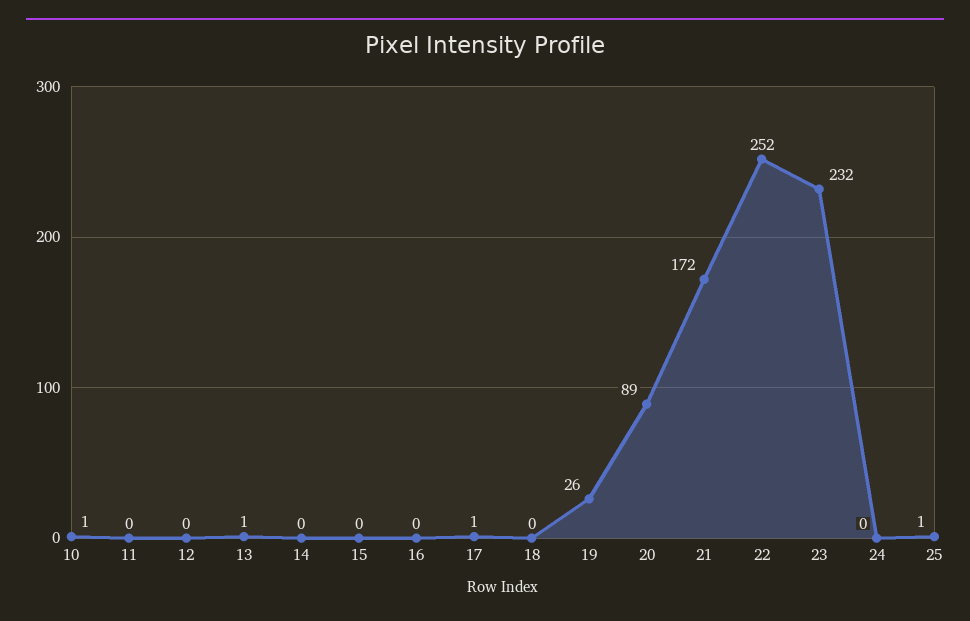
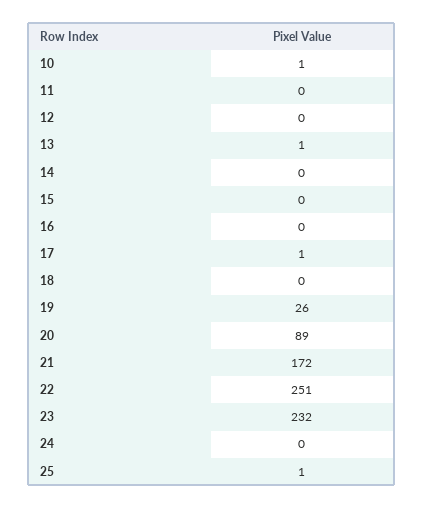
  {
    "10": 1,
    "11": 0,
    "12": 0,
    "13": 1,
    "14": 0,
    "15": 0,
    "16": 0,
    "17": 1,
    "18": 0,
    "19": 26,
    "20": 89,
    "21": 172,
-   "22": 252,
+   "22": 251,
    "23": 232,
    "24": 0,
    "25": 1
  }

